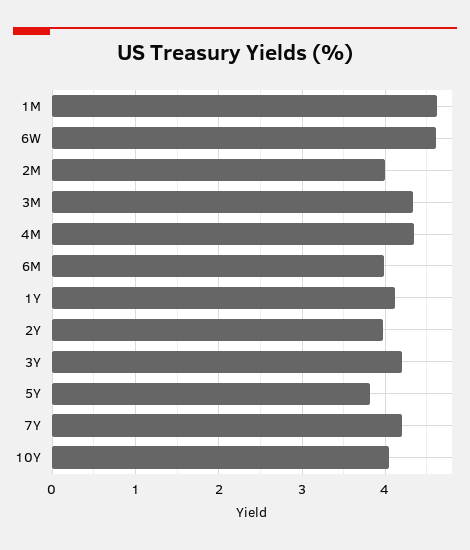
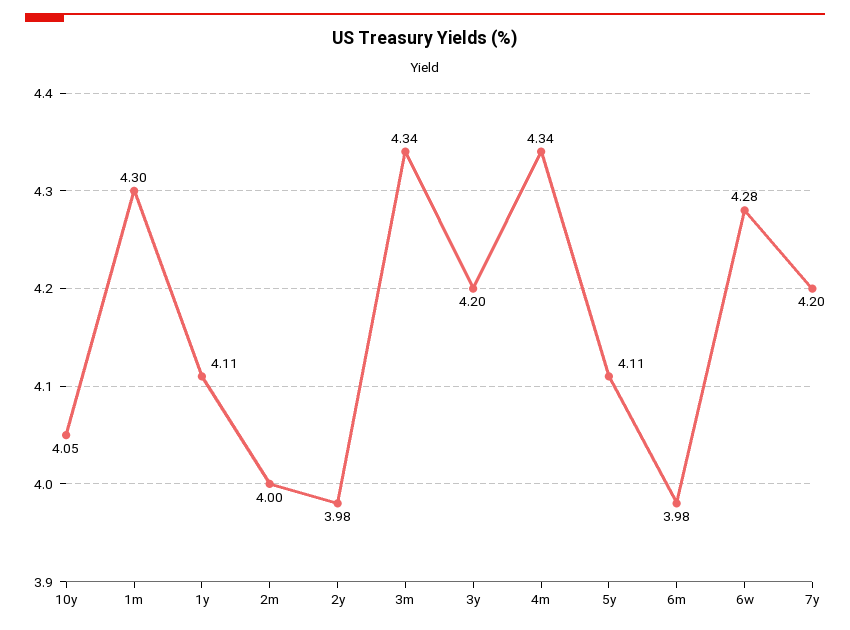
  {
-   "1M": 4.6,
+   "1M": 4.3,
-   "6W": 4.6,
+   "6W": 4.28,
    "2M": 4,
    "3M": 4.34,
    "4M": 4.34,
    "6M": 3.98,
    "1Y": 4.11,
    "2Y": 3.98,
    "3Y": 4.2,
-   "5Y": 3.8,
+   "5Y": 4.11,
    "7Y": 4.2,
    "10Y": 4.05
  }

